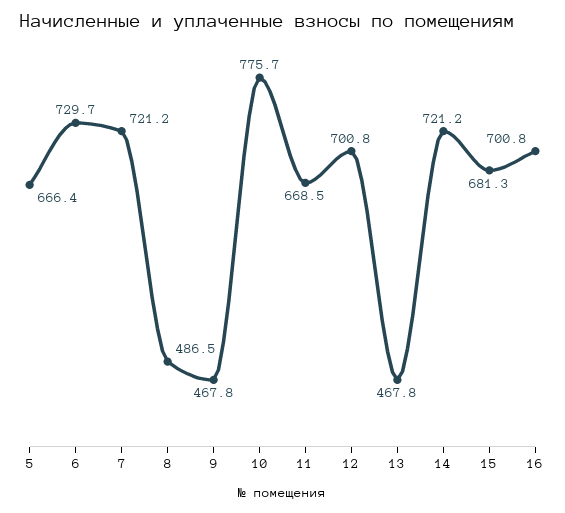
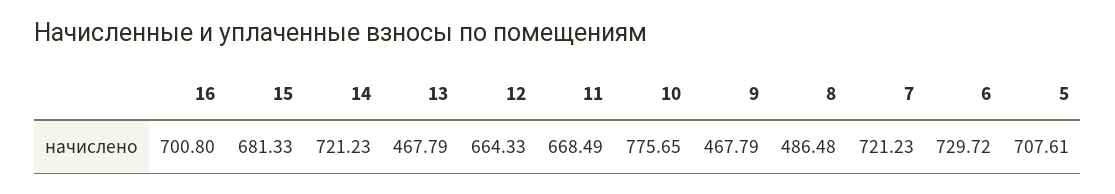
  {
-   "5": 666.4,
+   "5": 707.61,
    "6": 729.72,
    "7": 721.23,
    "8": 486.48,
    "9": 467.79,
    "10": 775.65,
    "11": 668.49,
-   "12": 700.8,
+   "12": 664.33,
    "13": 467.79,
    "14": 721.23,
    "15": 681.33,
    "16": 700.8
  }

